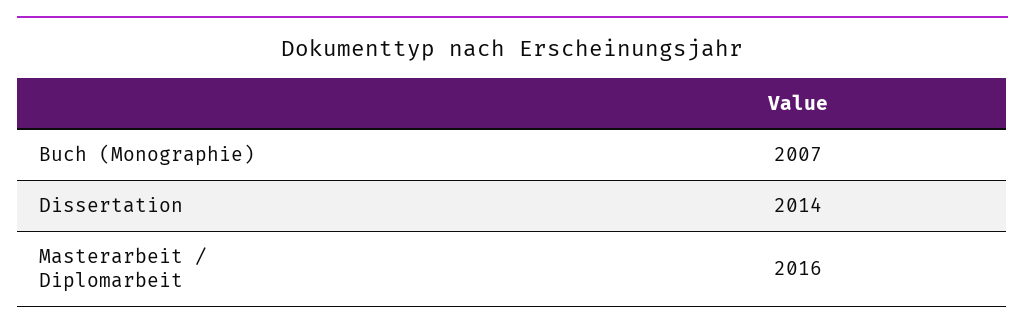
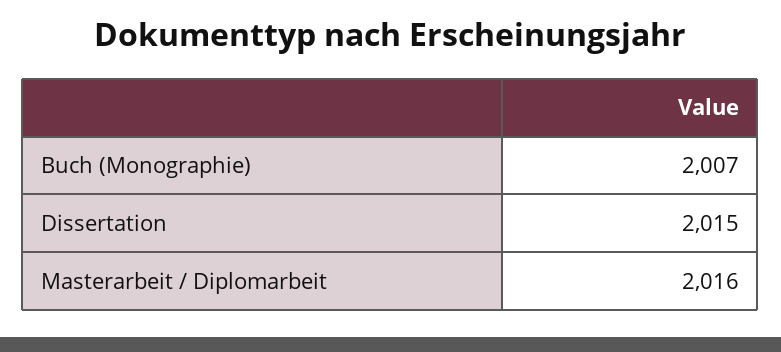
  {
    "Buch (Monographie)": 2007,
-   "Dissertation": 2014,
+   "Dissertation": 2015,
    "Masterarbeit / Diplomarbeit": 2016
  }

